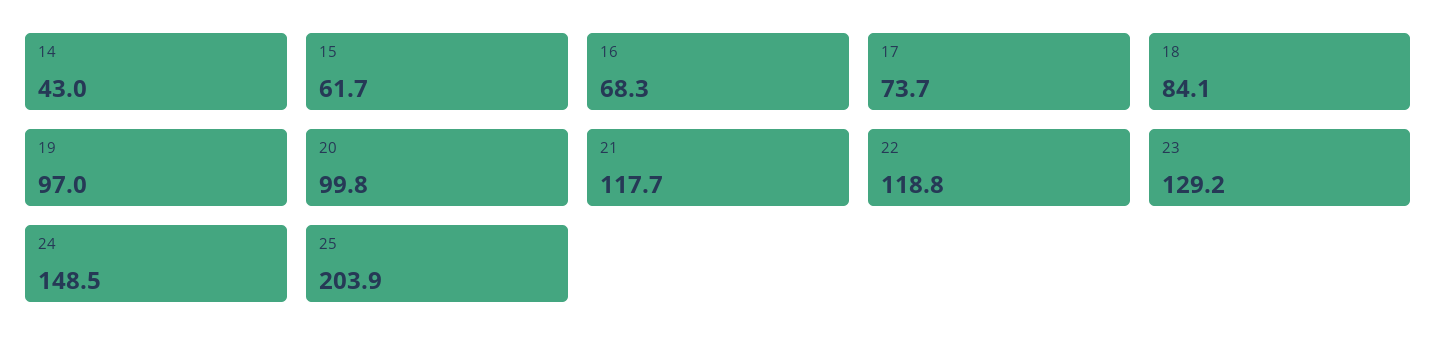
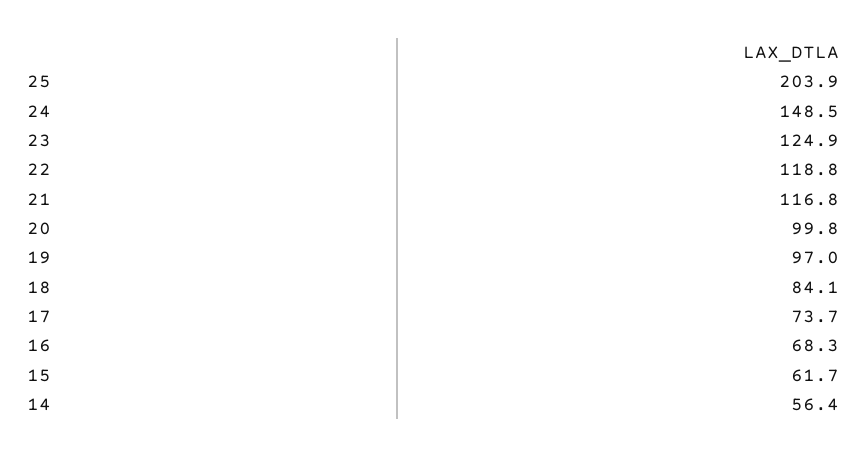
  {
-   "14": 43,
+   "14": 56.4,
    "15": 61.7,
    "16": 68.3,
    "17": 73.7,
    "18": 84.1,
    "19": 97,
    "20": 99.8,
-   "21": 117.7,
+   "21": 116.8,
    "22": 118.8,
-   "23": 129.2,
+   "23": 124.9,
    "24": 148.5,
    "25": 203.9
  }

